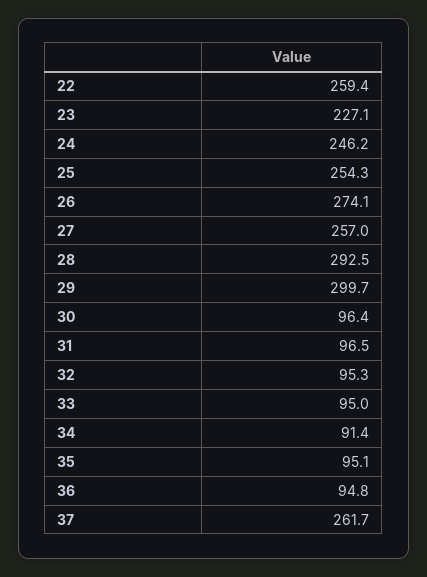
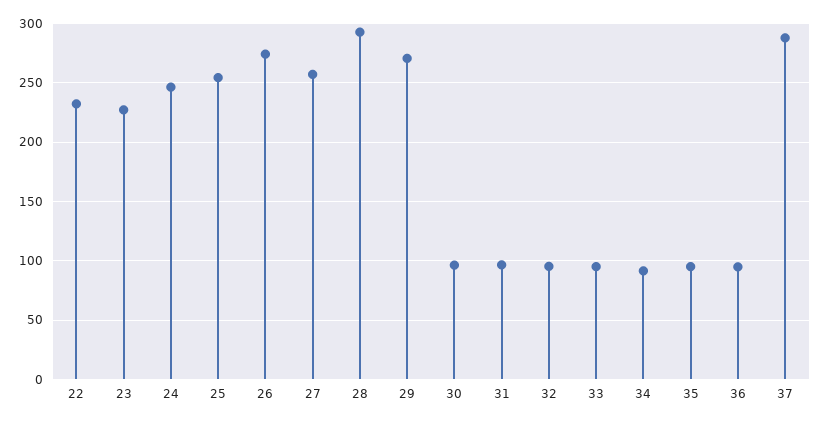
  {
-   "22": 259.4,
+   "22": 230,
    "23": 227.1,
    "24": 246.2,
    "25": 254.3,
    "26": 274.1,
    "27": 257,
    "28": 292.5,
-   "29": 299.7,
+   "29": 270,
    "30": 96.4,
    "31": 96.5,
    "32": 95.3,
    "33": 95,
    "34": 91.4,
    "35": 95.1,
    "36": 94.8,
-   "37": 261.7
+   "37": 290
  }

